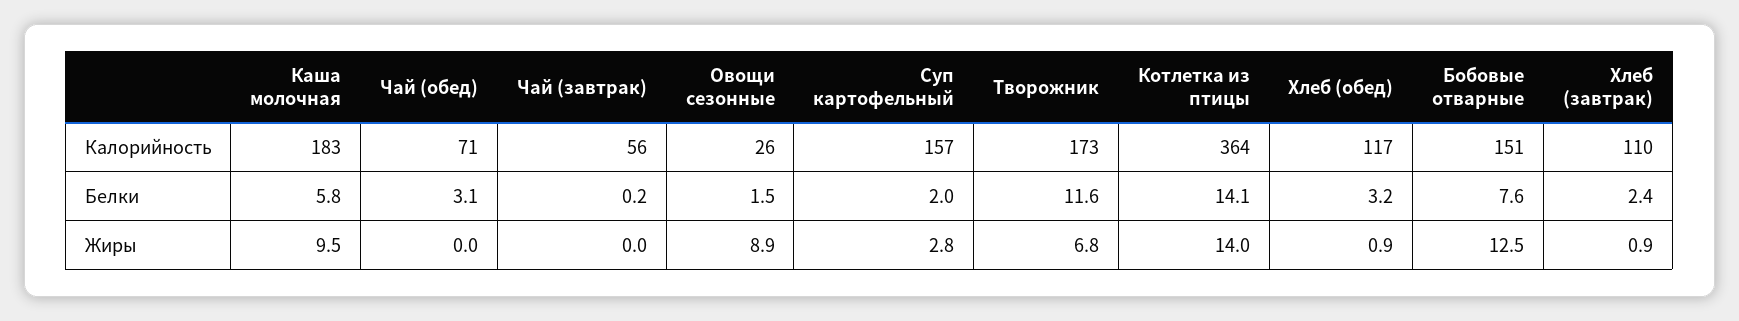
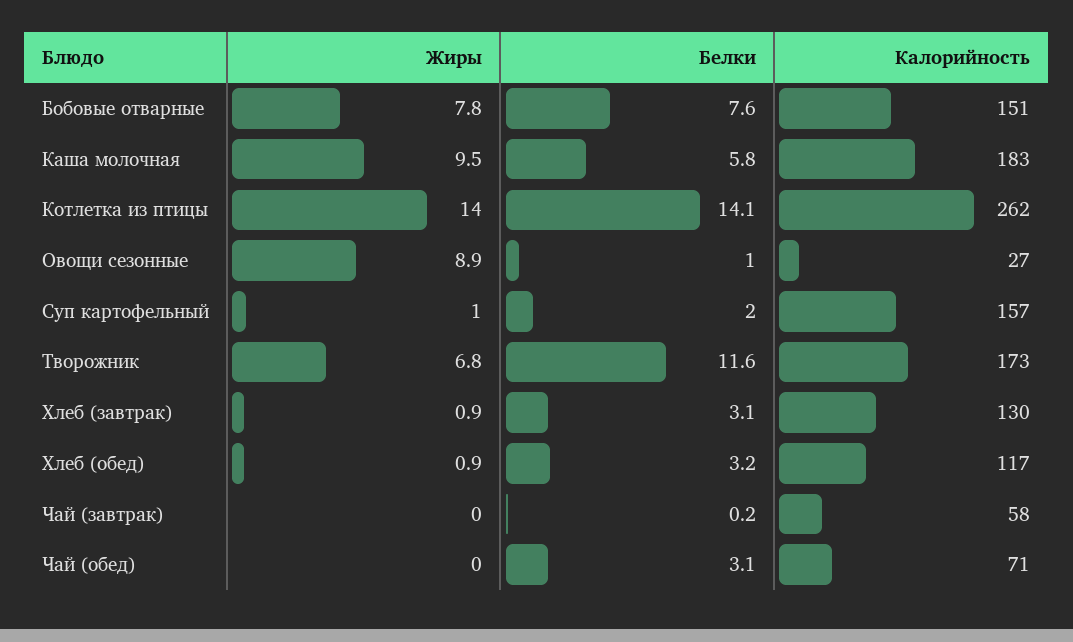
  {
    "Каша молочная": {
      "Калорийность": 183,
      "Белки": 5.8,
      "Жиры": 9.5
    },
    "Чай (обед)": {
      "Калорийность": 71,
      "Белки": 3.1,
      "Жиры": 0
    },
    "Чай (завтрак)": {
-     "Калорийность": 56,
+     "Калорийность": 58,
      "Белки": 0.2,
      "Жиры": 0
    },
    "Овощи сезонные": {
-     "Калорийность": 26,
+     "Калорийность": 27,
-     "Белки": 1.5,
+     "Белки": 1,
      "Жиры": 8.9
    },
    "Суп картофельный": {
      "Калорийность": 157,
      "Белки": 2,
-     "Жиры": 2.8
+     "Жиры": 1
    },
    "Творожник": {
      "Калорийность": 173,
      "Белки": 11.6,
      "Жиры": 6.8
    },
    "Котлетка из птицы": {
-     "Калорийность": 364,
+     "Калорийность": 262,
      "Белки": 14.1,
      "Жиры": 14
    },
    "Хлеб (обед)": {
      "Калорийность": 117,
      "Белки": 3.2,
      "Жиры": 0.9
    },
    "Бобовые отварные": {
      "Калорийность": 151,
      "Белки": 7.6,
-     "Жиры": 12.5
+     "Жиры": 7.8
    },
    "Хлеб (завтрак)": {
-     "Калорийность": 110,
+     "Калорийность": 130,
-     "Белки": 2.4,
+     "Белки": 3.1,
      "Жиры": 0.9
    }
  }

